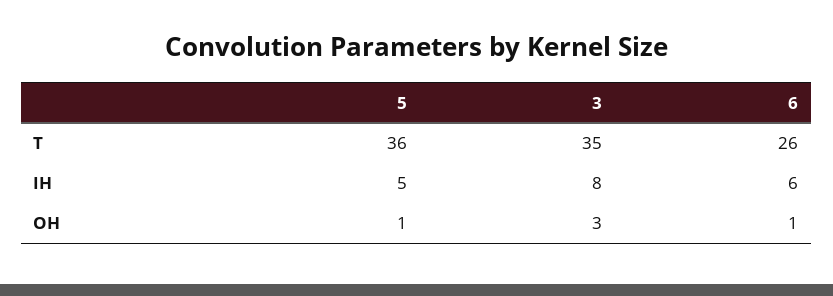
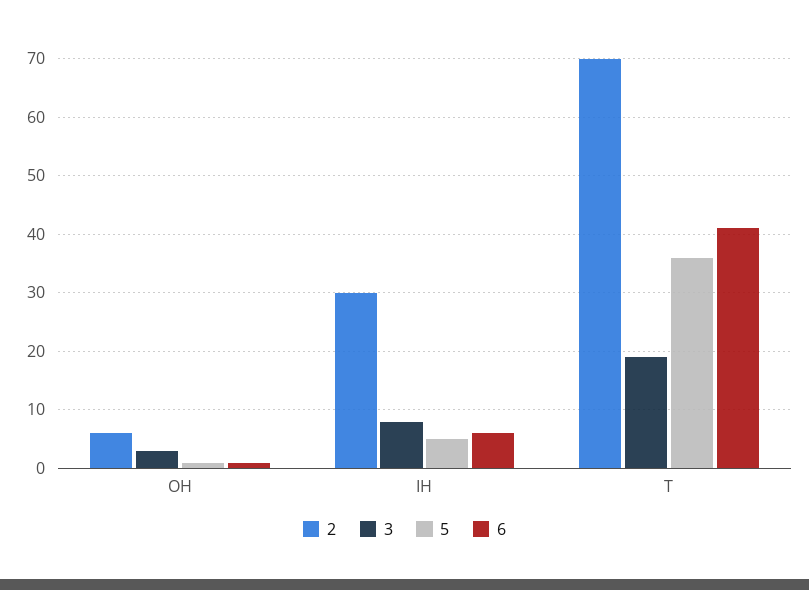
  {
    "5": {
      "T": 36,
      "IH": 5,
      "OH": 1
    },
    "3": {
-     "T": 35,
+     "T": 20,
      "IH": 8,
      "OH": 3
    },
    "6": {
-     "T": 26,
+     "T": 40,
      "IH": 6,
      "OH": 1
-   }
+   },
+   "2": {
+     "OH": 5,
+     "IH": 30,
+     "T": 70
+   }
  }

